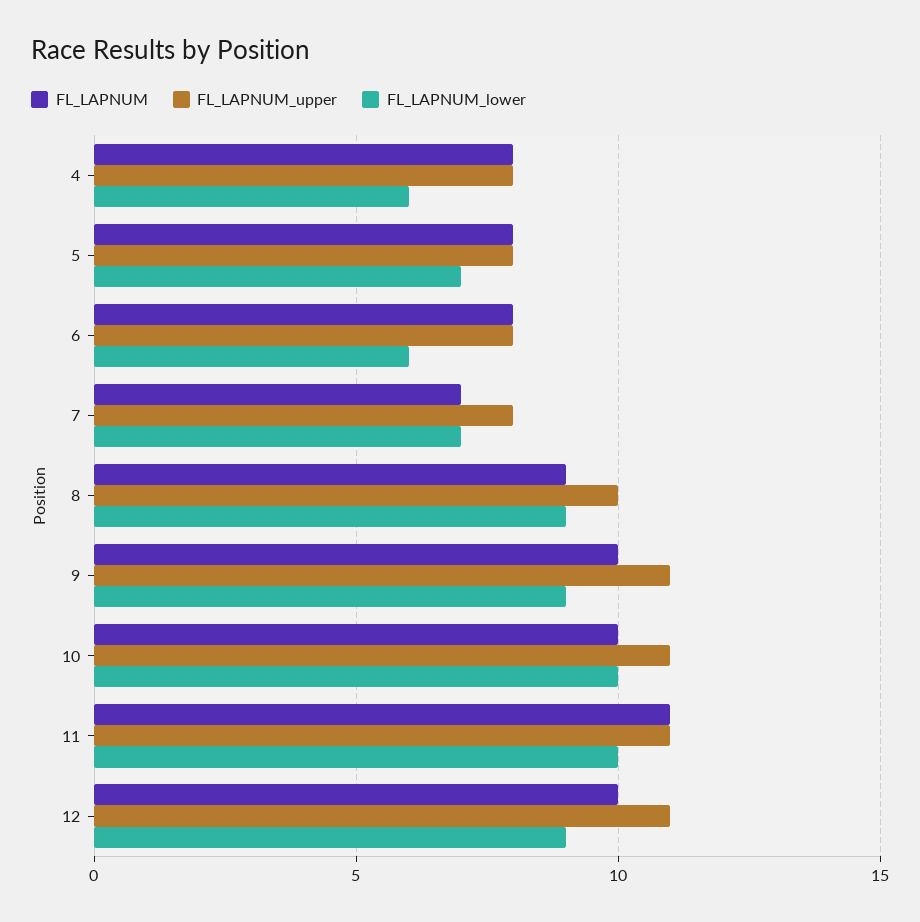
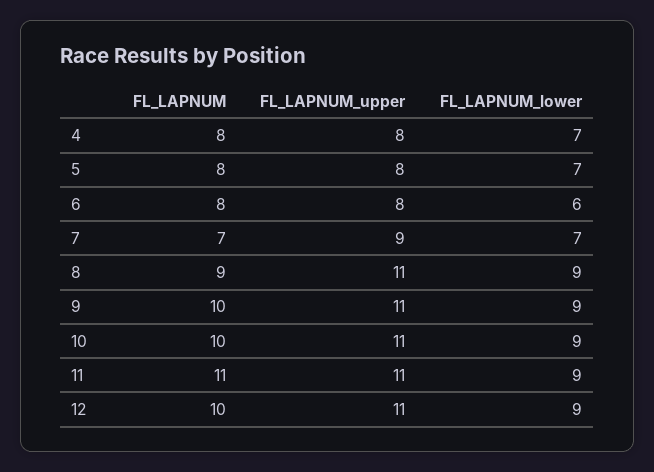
  {
    "FL_LAPNUM": {
      "4": 8,
      "5": 8,
      "6": 8,
      "7": 7,
      "8": 9,
      "9": 10,
      "10": 10,
      "11": 11,
      "12": 10
    },
    "FL_LAPNUM_upper": {
      "4": 8,
      "5": 8,
      "6": 8,
-     "7": 8,
+     "7": 9,
-     "8": 10,
+     "8": 11,
      "9": 11,
      "10": 11,
      "11": 11,
      "12": 11
    },
    "FL_LAPNUM_lower": {
-     "4": 6,
+     "4": 7,
      "5": 7,
      "6": 6,
      "7": 7,
      "8": 9,
      "9": 9,
-     "10": 10,
+     "10": 9,
-     "11": 10,
+     "11": 9,
      "12": 9
    }
  }

